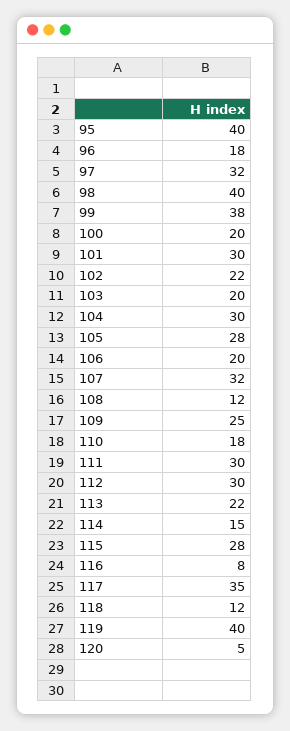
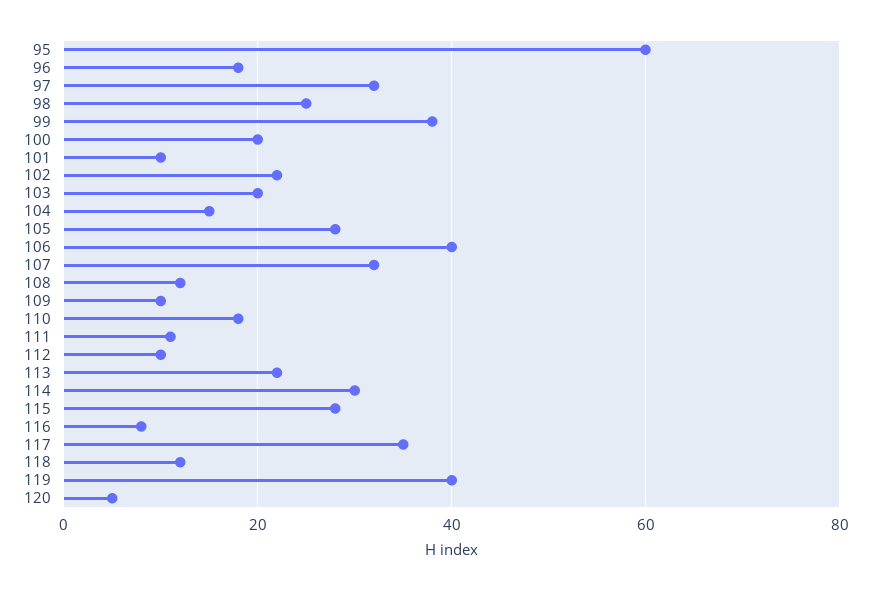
  {
-   "95": 40,
+   "95": 60,
    "96": 18,
    "97": 32,
-   "98": 40,
+   "98": 25,
    "99": 38,
    "100": 20,
-   "101": 30,
+   "101": 10,
    "102": 22,
    "103": 20,
-   "104": 30,
+   "104": 15,
    "105": 28,
-   "106": 20,
+   "106": 40,
    "107": 32,
    "108": 12,
-   "109": 25,
+   "109": 10,
    "110": 18,
-   "111": 30,
+   "111": 10,
-   "112": 30,
+   "112": 10,
    "113": 22,
-   "114": 15,
+   "114": 30,
    "115": 28,
    "116": 8,
    "117": 35,
    "118": 12,
    "119": 40,
    "120": 5
  }

